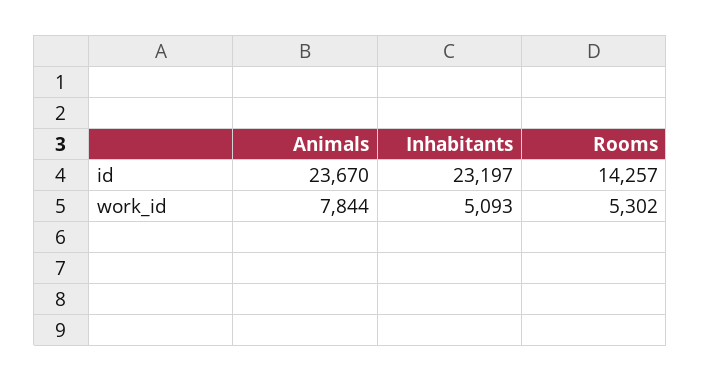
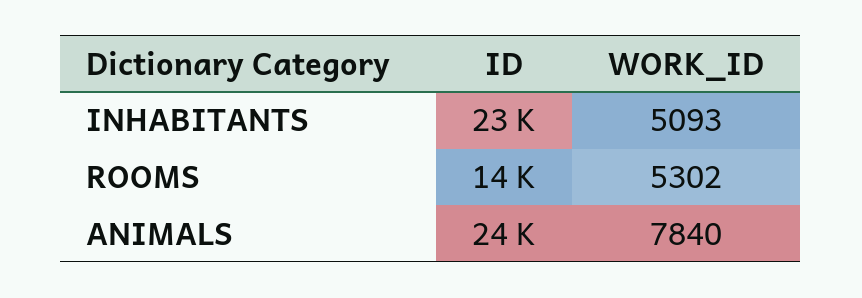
  {
    "Animals": {
      "id": 23670,
-     "work_id": 7844
+     "work_id": 7840
    },
    "Inhabitants": {
      "id": 23197,
      "work_id": 5093
    },
    "Rooms": {
      "id": 14257,
      "work_id": 5302
    }
  }

